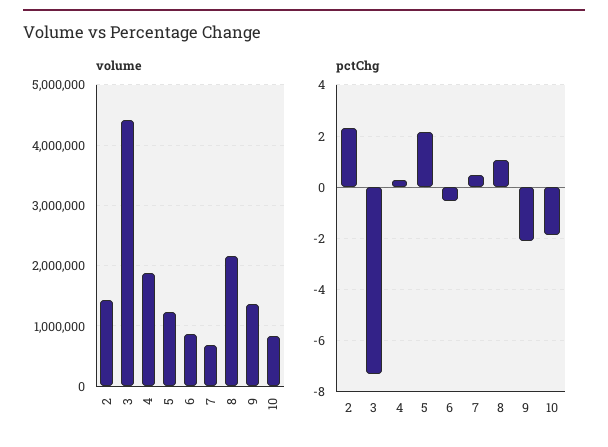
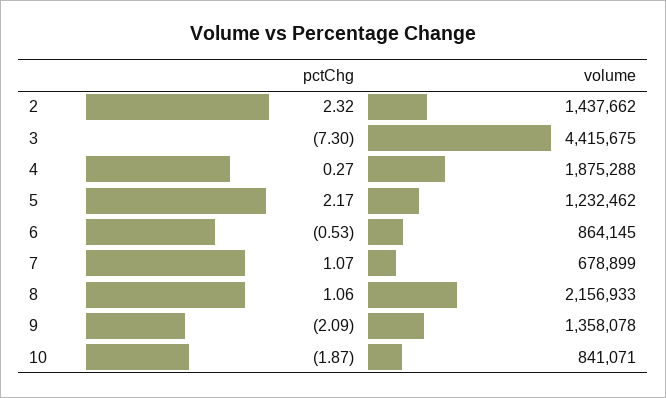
  {
    "volume": {
      "2": 1437662,
      "3": 4415675,
      "4": 1875288,
      "5": 1232462,
      "6": 864145,
      "7": 678899,
      "8": 2156933,
      "9": 1358078,
      "10": 841071
    },
    "pctChg": {
      "2": 2.32,
      "3": -7.3,
      "4": 0.27,
      "5": 2.17,
      "6": -0.53,
-     "7": 0.5,
+     "7": 1.07,
      "8": 1.06,
      "9": -2.09,
      "10": -1.87
    }
  }

